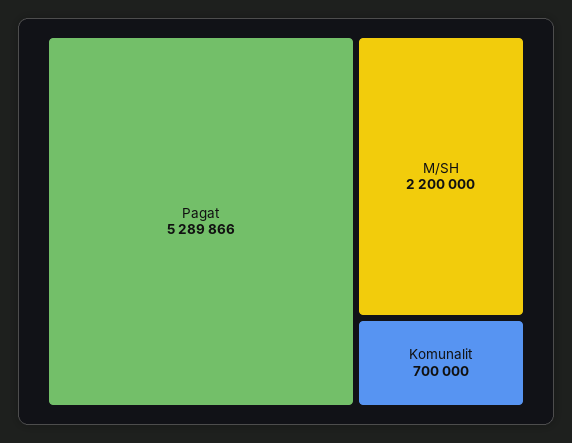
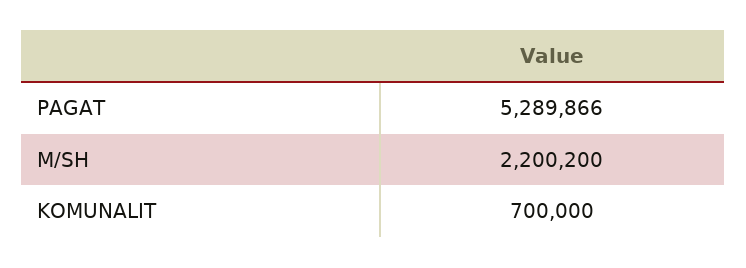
  {
    "Pagat": 5289866,
-   "M/SH": 2200000,
+   "M/SH": 2200200,
    "Komunalit": 700000
  }

